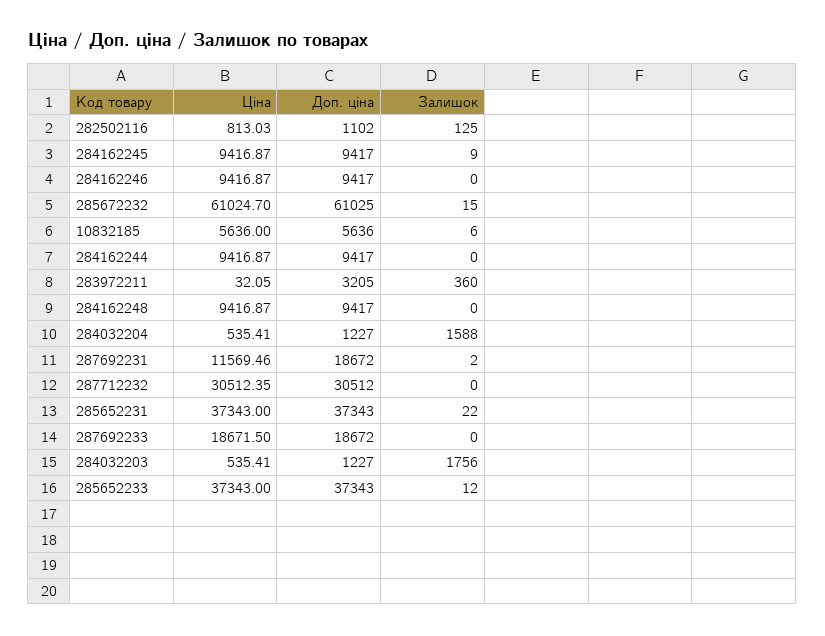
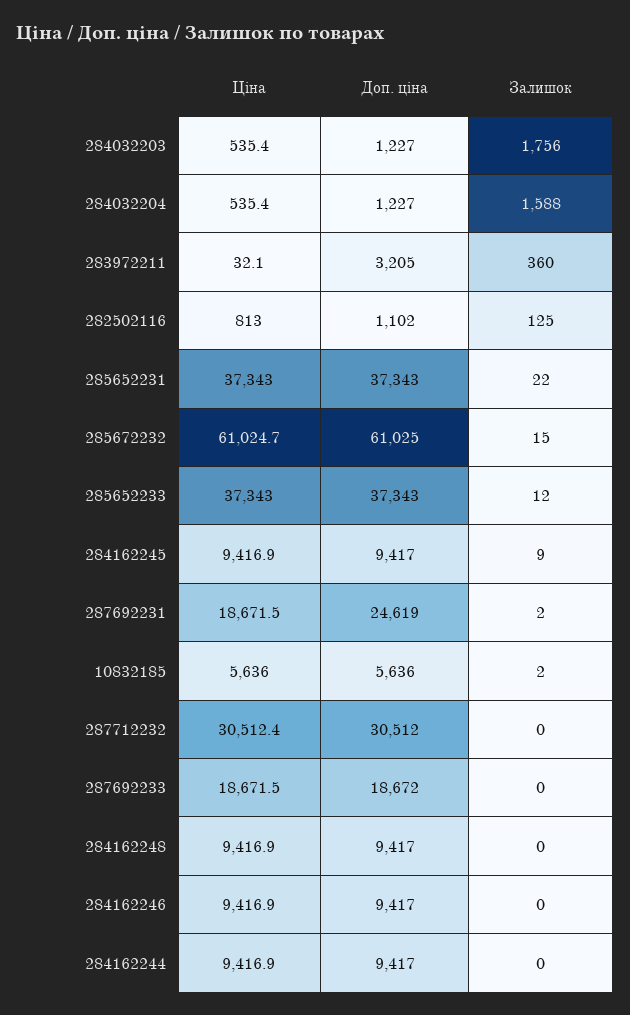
  {
    "Ціна": {
      "282502116": 813.03,
      "284162245": 9416.87,
      "284162246": 9416.87,
      "285672232": 61024.7,
      "10832185": 5636,
      "284162244": 9416.87,
      "283972211": 32.05,
      "284162248": 9416.87,
      "284032204": 535.41,
-     "287692231": 11569.46,
+     "287692231": 18671.5,
      "287712232": 30512.35,
      "285652231": 37343,
      "287692233": 18671.5,
      "284032203": 535.41,
      "285652233": 37343
    },
    "Доп. ціна": {
      "282502116": 1102,
      "284162245": 9417,
      "284162246": 9417,
      "285672232": 61025,
      "10832185": 5636,
      "284162244": 9417,
      "283972211": 3205,
      "284162248": 9417,
      "284032204": 1227,
-     "287692231": 18672,
+     "287692231": 24619,
      "287712232": 30512,
      "285652231": 37343,
      "287692233": 18672,
      "284032203": 1227,
      "285652233": 37343
    },
    "Залишок": {
      "282502116": 125,
      "284162245": 9,
      "284162246": 0,
      "285672232": 15,
-     "10832185": 6,
+     "10832185": 2,
      "284162244": 0,
      "283972211": 360,
      "284162248": 0,
      "284032204": 1588,
      "287692231": 2,
      "287712232": 0,
      "285652231": 22,
      "287692233": 0,
      "284032203": 1756,
      "285652233": 12
    }
  }

